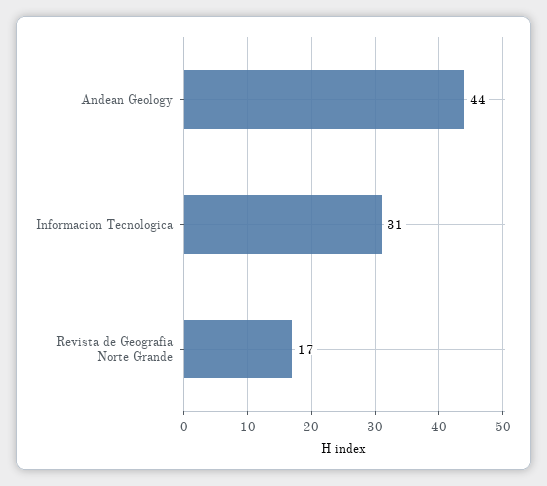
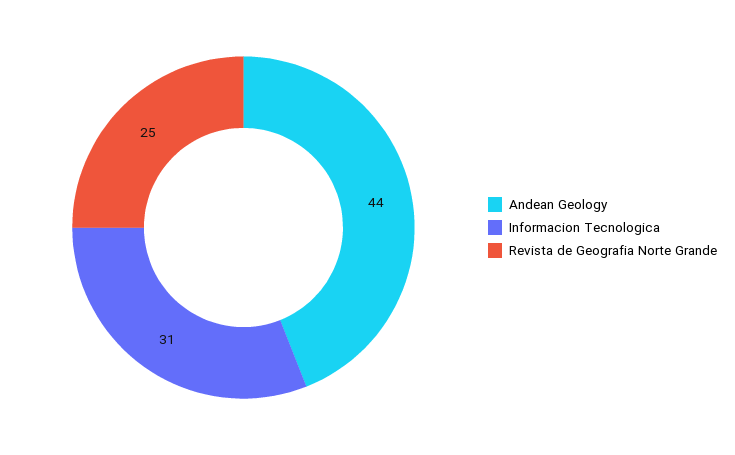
  {
    "Andean Geology": 44,
    "Informacion Tecnologica": 31,
-   "Revista de Geografia Norte Grande": 17
+   "Revista de Geografia Norte Grande": 25
  }

